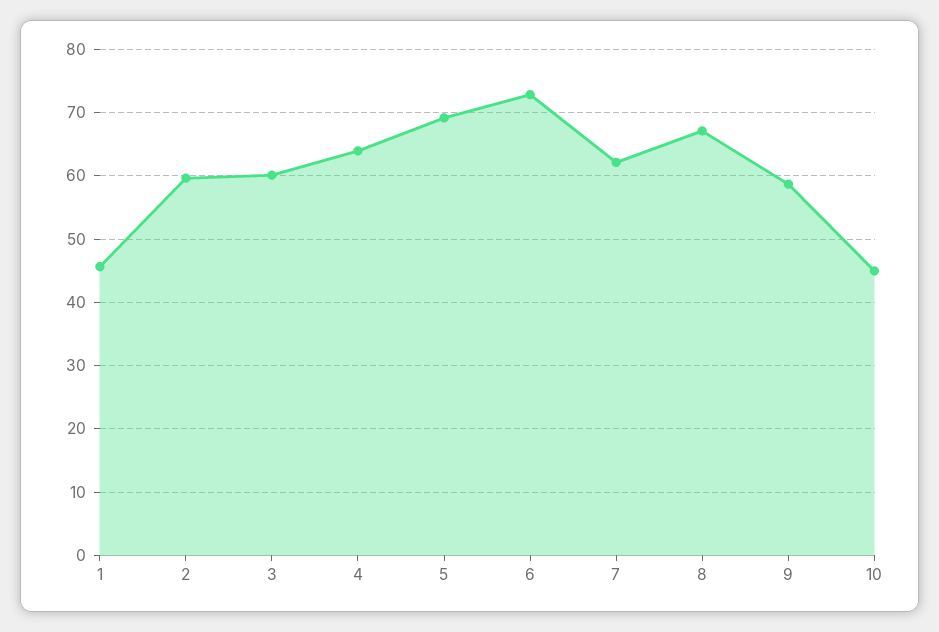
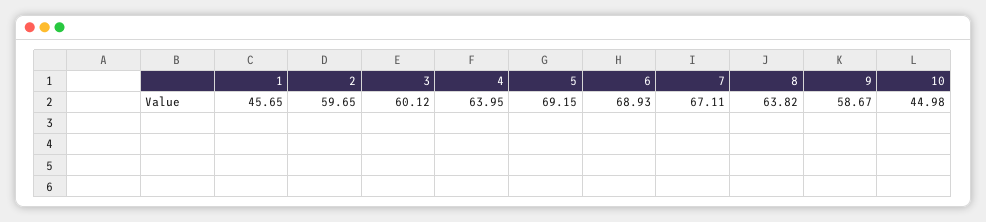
  {
    "1": 45.65,
    "2": 59.65,
    "3": 60.12,
    "4": 63.95,
    "5": 69.15,
-   "6": 73,
+   "6": 68.93,
-   "7": 62,
+   "7": 67.11,
-   "8": 67,
+   "8": 63.82,
    "9": 58.67,
    "10": 44.98
  }

